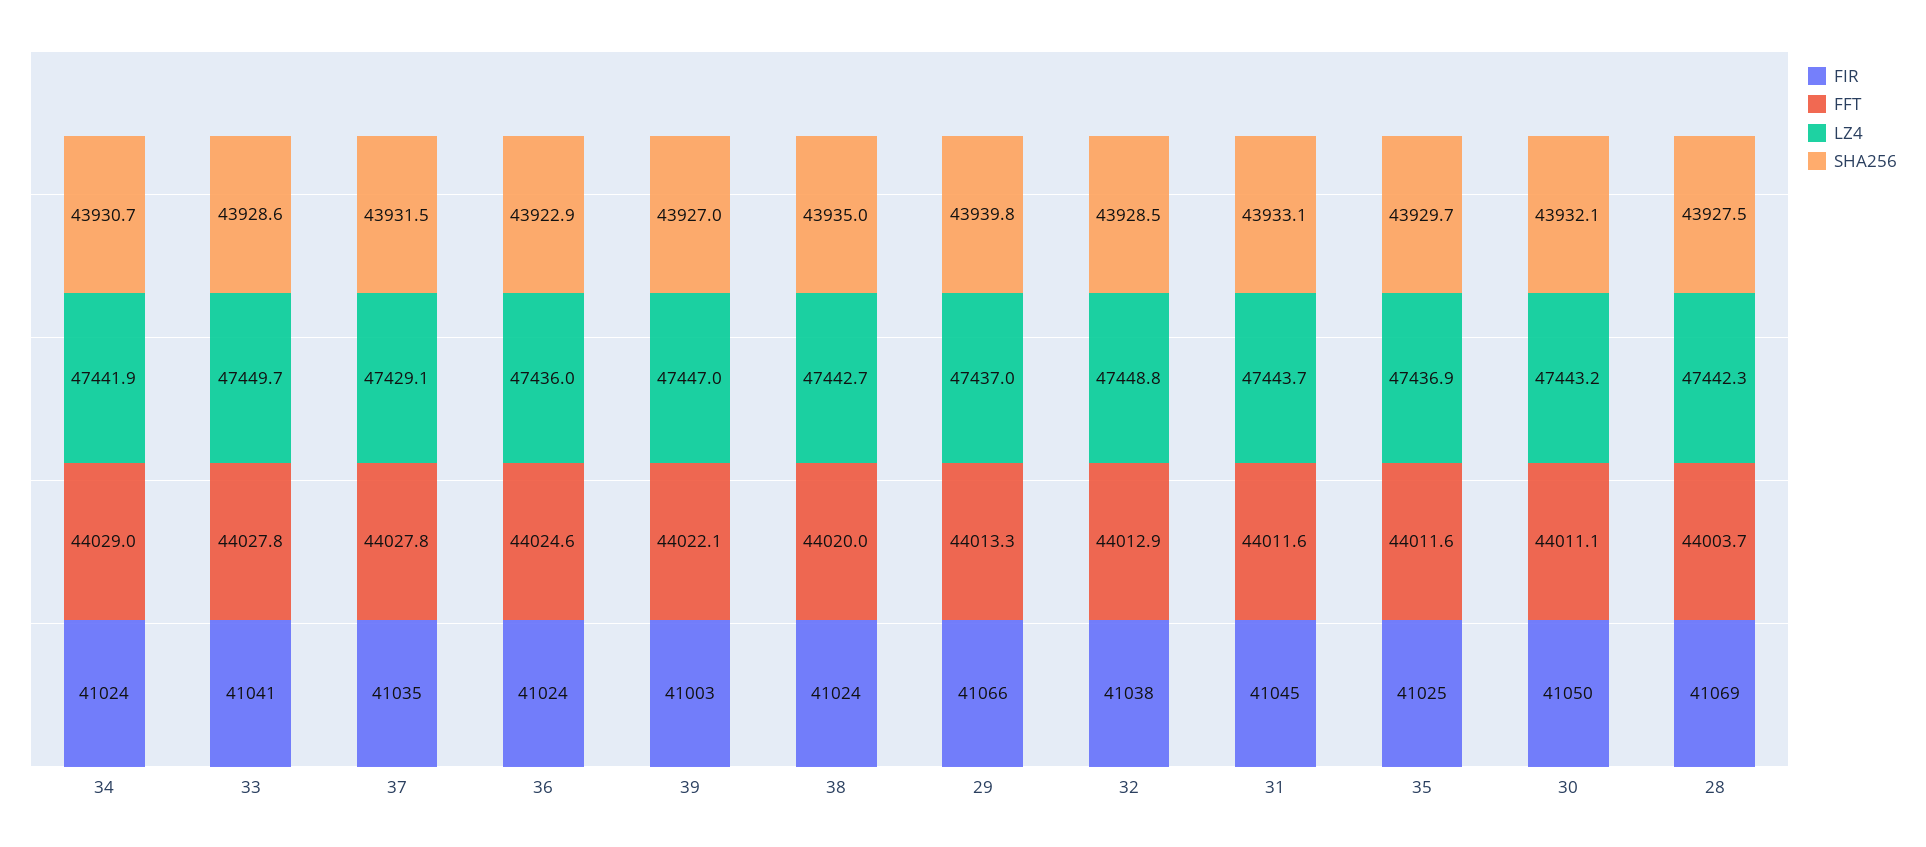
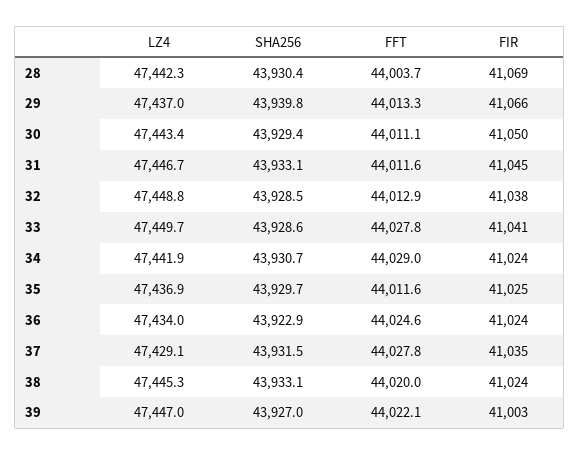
  {
    "FIR": {
      "34": 41024,
      "33": 41041,
      "37": 41035,
      "36": 41024,
      "39": 41003,
      "38": 41024,
      "29": 41066,
      "32": 41038,
      "31": 41045,
      "35": 41025,
      "30": 41050,
      "28": 41069
    },
    "FFT": {
      "34": 44029,
      "33": 44027.8,
      "37": 44027.8,
      "36": 44024.6,
      "39": 44022.1,
      "38": 44020,
      "29": 44013.3,
      "32": 44012.9,
      "31": 44011.6,
      "35": 44011.6,
      "30": 44011.1,
      "28": 44003.7
    },
    "LZ4": {
      "34": 47441.9,
      "33": 47449.7,
      "37": 47429.1,
-     "36": 47436,
+     "36": 47434,
      "39": 47447,
-     "38": 47442.7,
+     "38": 47445.3,
      "29": 47437,
      "32": 47448.8,
-     "31": 47443.7,
+     "31": 47446.7,
      "35": 47436.9,
-     "30": 47443.2,
+     "30": 47443.4,
      "28": 47442.3
    },
    "SHA256": {
      "34": 43930.7,
      "33": 43928.6,
      "37": 43931.5,
      "36": 43922.9,
      "39": 43927,
-     "38": 43935,
+     "38": 43933.1,
      "29": 43939.8,
      "32": 43928.5,
      "31": 43933.1,
      "35": 43929.7,
-     "30": 43932.1,
+     "30": 43929.4,
-     "28": 43927.5
+     "28": 43930.4
    }
  }

